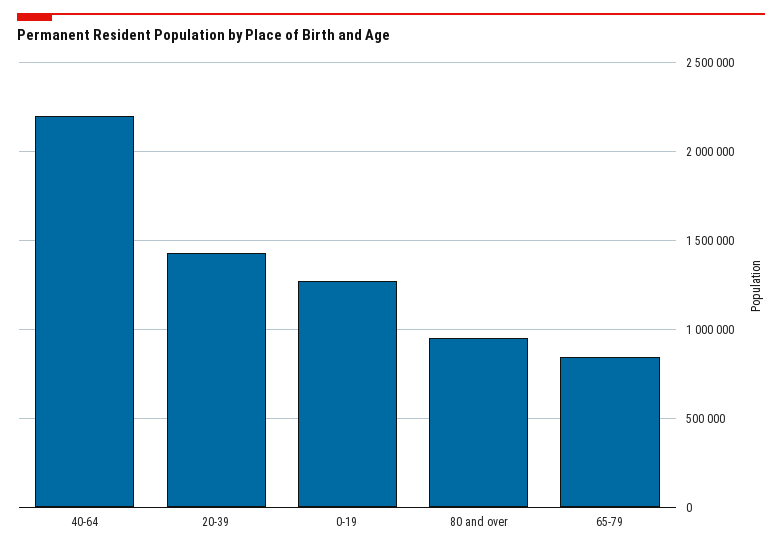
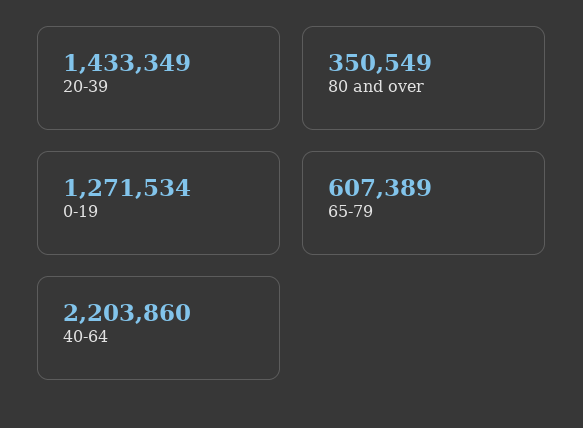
  {
    "40-64": 2203860,
    "20-39": 1433349,
    "0-19": 1271534,
-   "80 and over": 950000,
+   "80 and over": 350549,
-   "65-79": 850000
+   "65-79": 607389
  }

